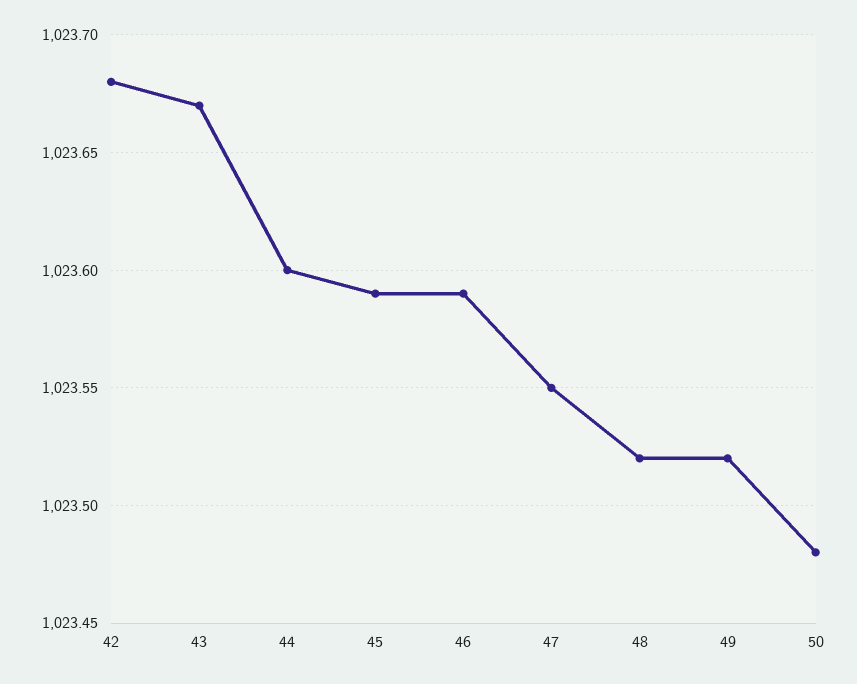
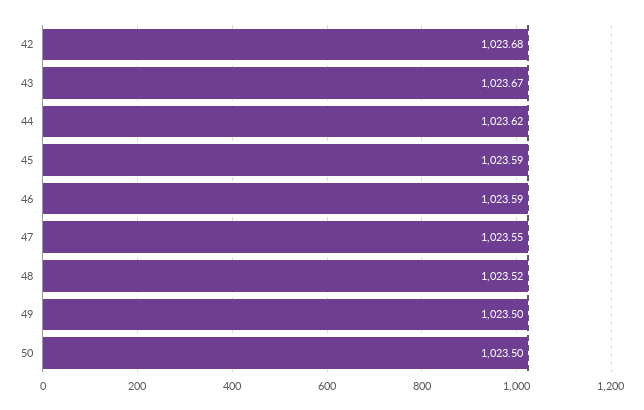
  {
    "42": 1023.68,
    "43": 1023.67,
-   "44": 1023.6,
+   "44": 1023.62,
    "45": 1023.59,
    "46": 1023.59,
    "47": 1023.55,
    "48": 1023.52,
-   "49": 1023.52,
+   "49": 1023.5,
-   "50": 1023.48
+   "50": 1023.5
  }

